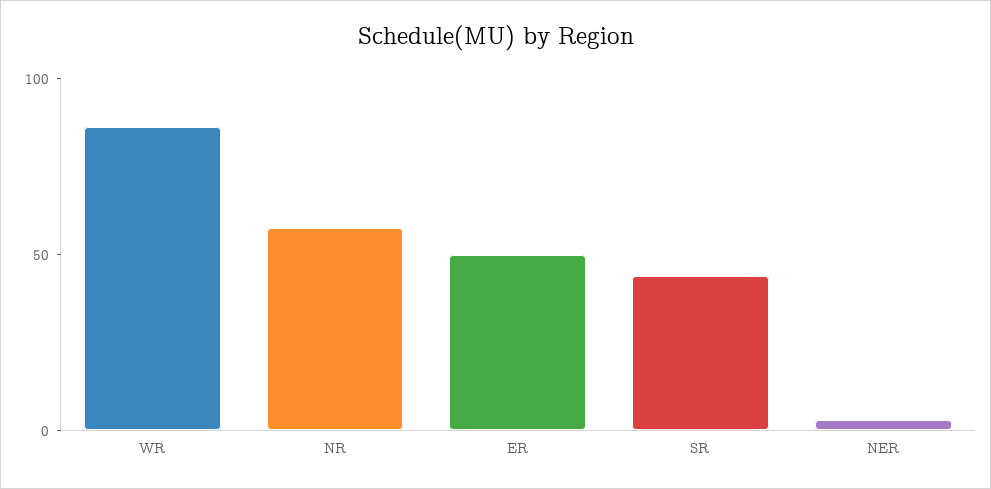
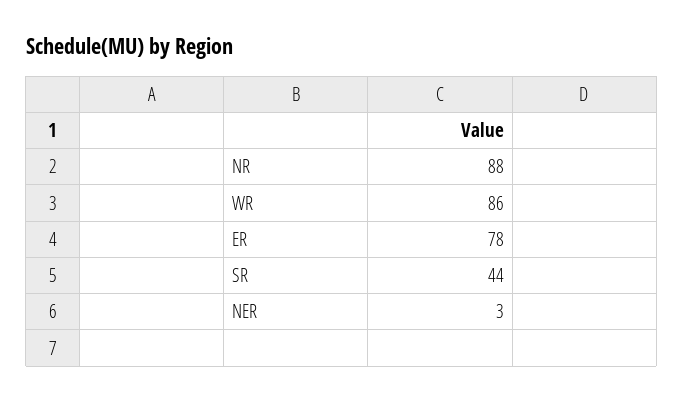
  {
    "WR": 86,
-   "NR": 60,
+   "NR": 88,
-   "ER": 50,
+   "ER": 78,
    "SR": 44,
    "NER": 3
  }

